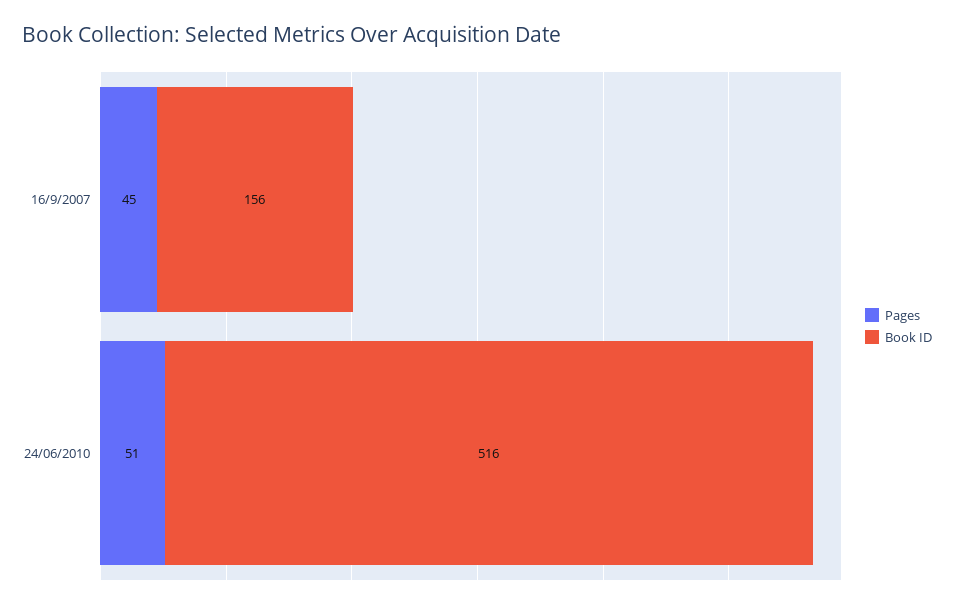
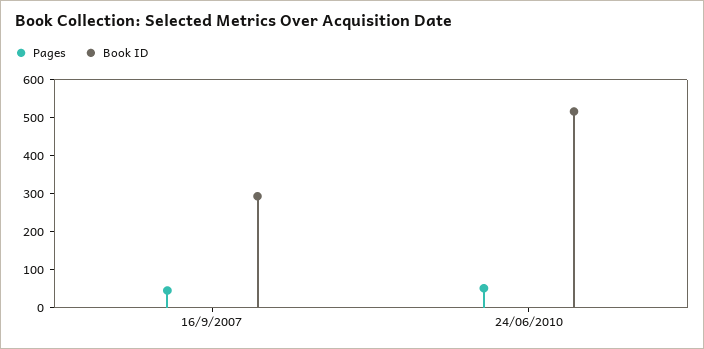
  {
    "Pages": {
      "16/9/2007": 45,
      "24/06/2010": 51
    },
    "Book ID": {
-     "16/9/2007": 156,
+     "16/9/2007": 300,
      "24/06/2010": 516
    }
  }

